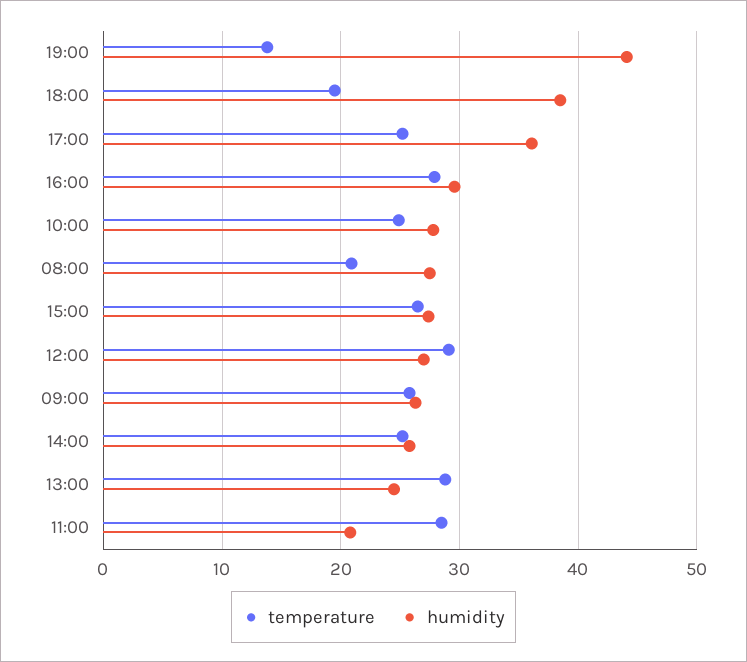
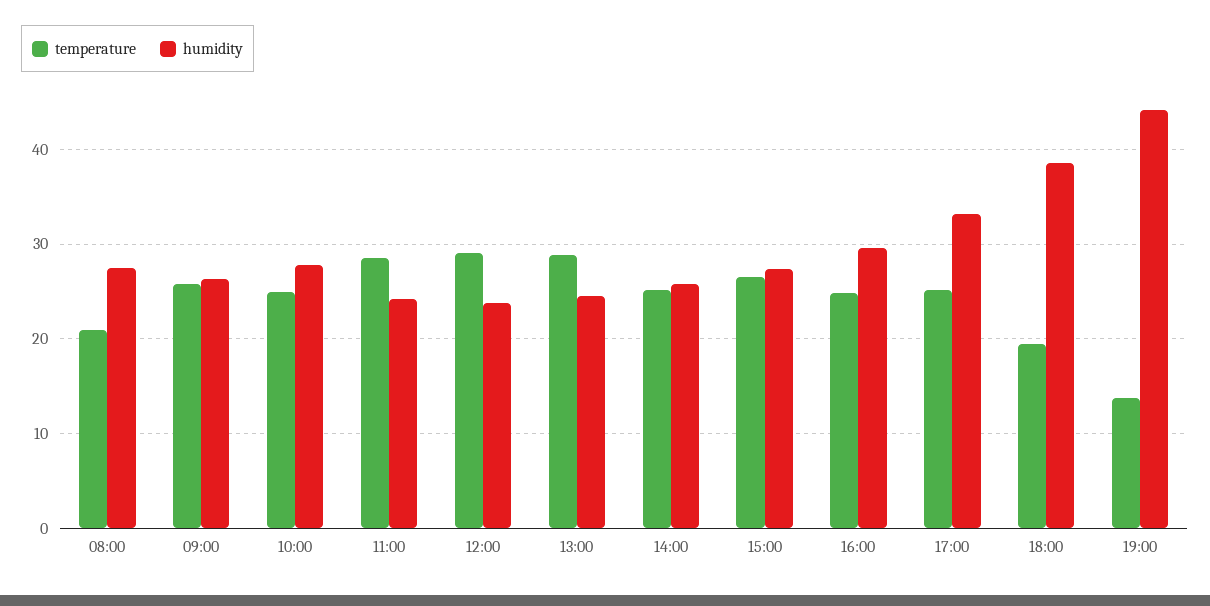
  {
    "temperature": {
      "19:00": 14,
      "18:00": 20,
      "17:00": 25,
-     "16:00": 28,
+     "16:00": 25,
      "10:00": 25,
      "08:00": 21,
      "15:00": 27,
      "12:00": 29,
      "09:00": 26,
      "14:00": 25,
      "13:00": 29,
      "11:00": 29
    },
    "humidity": {
      "19:00": 44,
      "18:00": 39,
-     "17:00": 36,
+     "17:00": 33,
      "16:00": 30,
      "10:00": 28,
      "08:00": 28,
      "15:00": 27,
-     "12:00": 27,
+     "12:00": 24,
      "09:00": 26,
      "14:00": 26,
      "13:00": 25,
-     "11:00": 21
+     "11:00": 24
    }
  }

